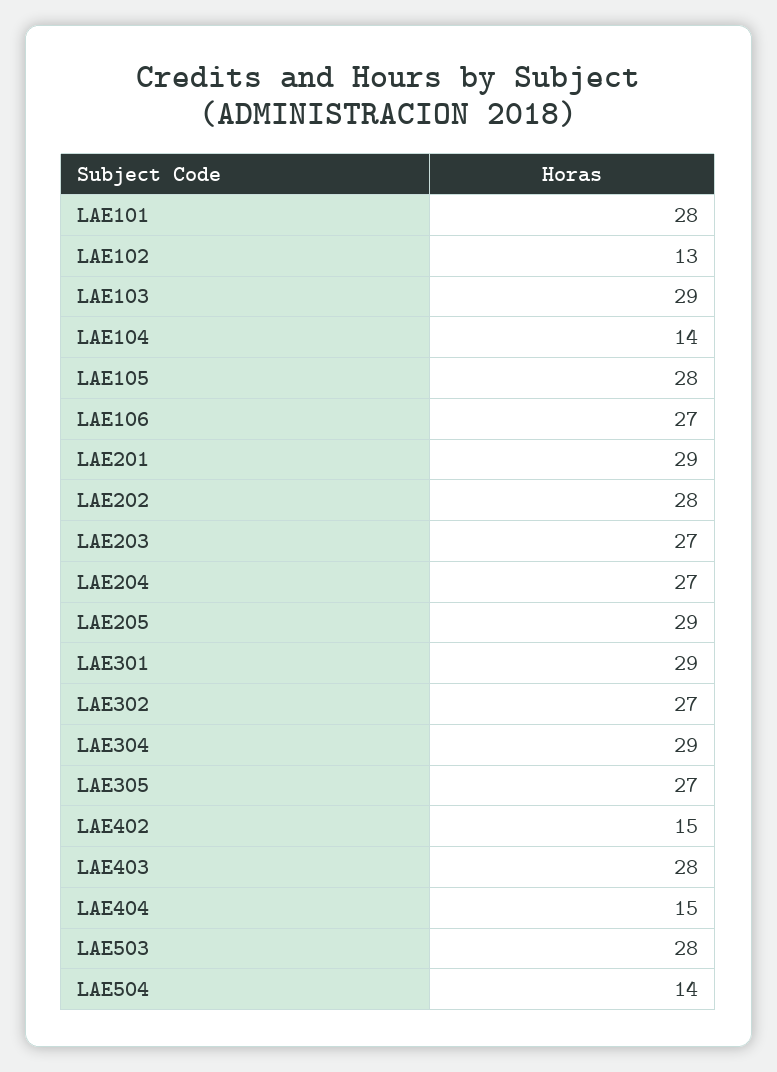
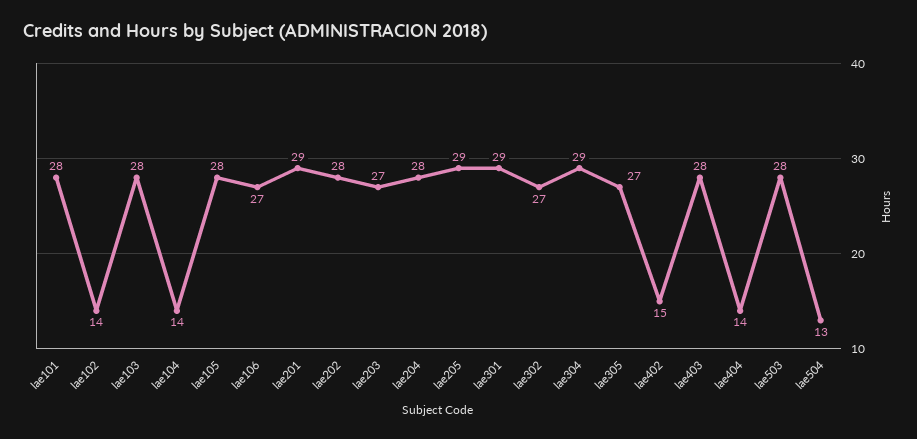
  {
    "LAE101": 28,
-   "LAE102": 13,
+   "LAE102": 14,
-   "LAE103": 29,
+   "LAE103": 28,
    "LAE104": 14,
    "LAE105": 28,
    "LAE106": 27,
    "LAE201": 29,
    "LAE202": 28,
    "LAE203": 27,
-   "LAE204": 27,
+   "LAE204": 28,
    "LAE205": 29,
    "LAE301": 29,
    "LAE302": 27,
    "LAE304": 29,
    "LAE305": 27,
    "LAE402": 15,
    "LAE403": 28,
-   "LAE404": 15,
+   "LAE404": 14,
    "LAE503": 28,
-   "LAE504": 14
+   "LAE504": 13
  }

